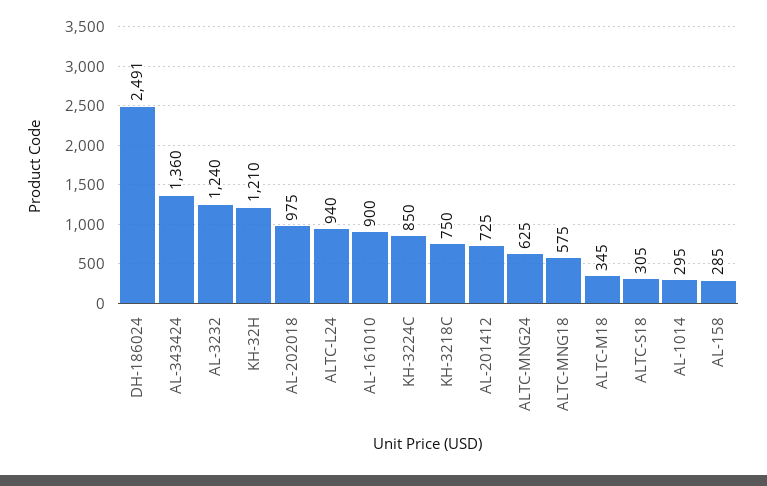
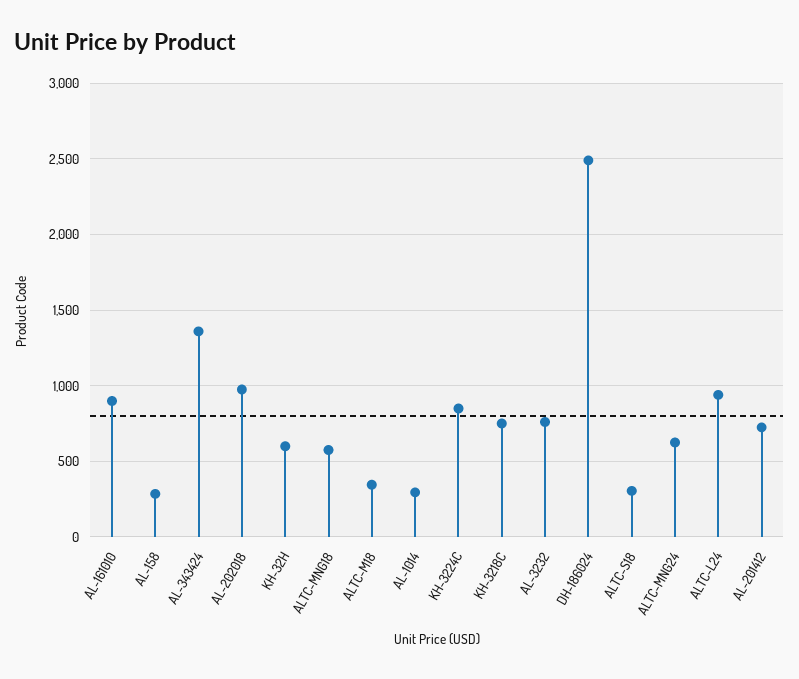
  {
    "DH-186024": 2491,
    "AL-343424": 1360,
-   "AL-3232": 1240,
+   "AL-3232": 750,
-   "KH-32H": 1210,
+   "KH-32H": 600,
    "AL-202018": 975,
    "ALTC-L24": 940,
    "AL-161010": 900,
    "KH-3224C": 850,
    "KH-3218C": 750,
    "AL-201412": 725,
    "ALTC-MNG24": 625,
    "ALTC-MNG18": 575,
    "ALTC-M18": 345,
    "ALTC-S18": 305,
    "AL-1014": 295,
    "AL-158": 285
  }

